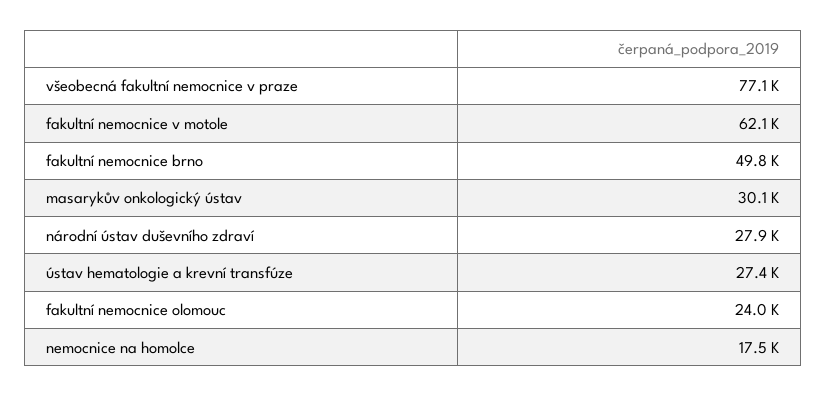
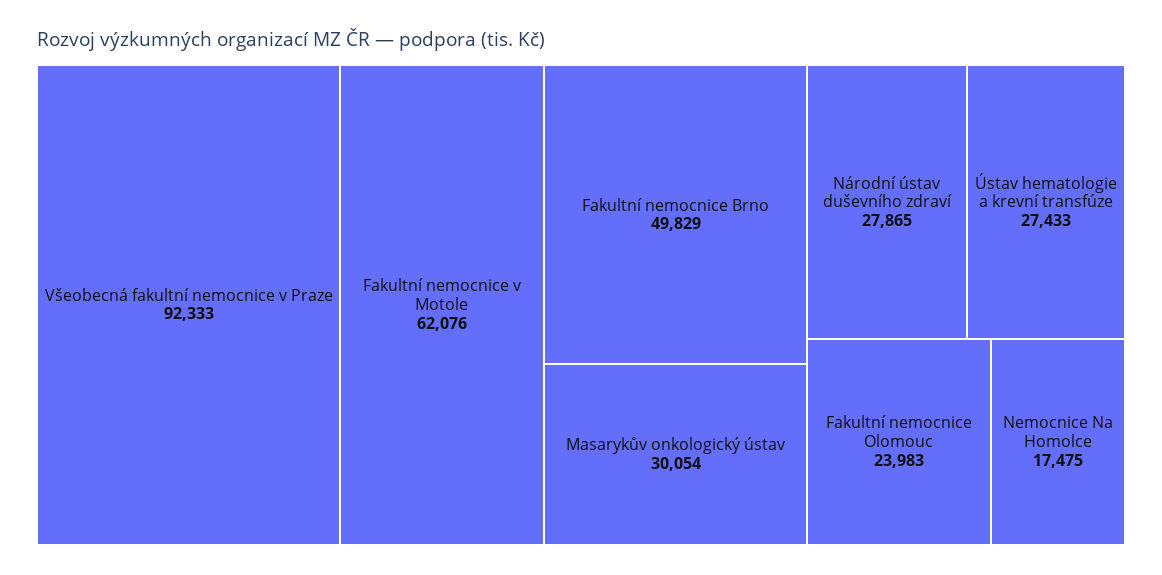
  {
-   "všeobecná fakultní nemocnice v praze": 77100,
+   "všeobecná fakultní nemocnice v praze": 92333,
    "fakultní nemocnice v motole": 62076,
    "fakultní nemocnice brno": 49829,
    "masarykův onkologický ústav": 30054,
    "národní ústav duševního zdraví": 27865,
    "ústav hematologie a krevní transfúze": 27433,
    "fakultní nemocnice olomouc": 23983,
    "nemocnice na homolce": 17475
  }

